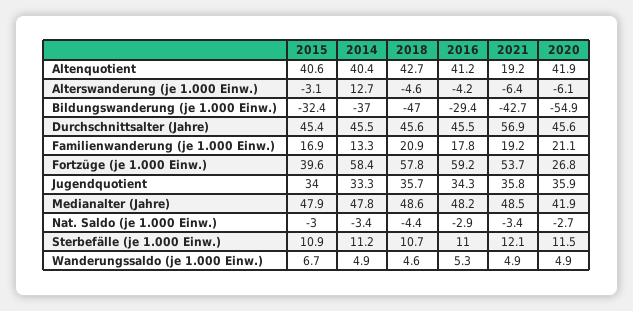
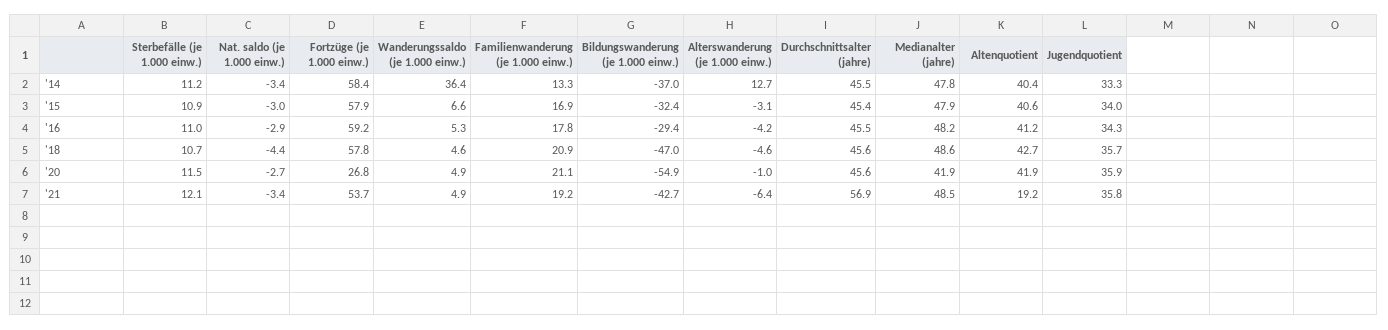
  {
    "2015": {
      "Altenquotient": 40.6,
      "Alterswanderung (je 1.000 Einw.)": -3.1,
      "Bildungswanderung (je 1.000 Einw.)": -32.4,
      "Durchschnittsalter (Jahre)": 45.4,
      "Familienwanderung (je 1.000 Einw.)": 16.9,
-     "Fortzüge (je 1.000 Einw.)": 39.6,
+     "Fortzüge (je 1.000 Einw.)": 57.9,
      "Jugendquotient": 34,
      "Medianalter (Jahre)": 47.9,
      "Nat. Saldo (je 1.000 Einw.)": -3,
      "Sterbefälle (je 1.000 Einw.)": 10.9,
-     "Wanderungssaldo (je 1.000 Einw.)": 6.7
+     "Wanderungssaldo (je 1.000 Einw.)": 6.6
    },
    "2014": {
      "Altenquotient": 40.4,
      "Alterswanderung (je 1.000 Einw.)": 12.7,
      "Bildungswanderung (je 1.000 Einw.)": -37,
      "Durchschnittsalter (Jahre)": 45.5,
      "Familienwanderung (je 1.000 Einw.)": 13.3,
      "Fortzüge (je 1.000 Einw.)": 58.4,
      "Jugendquotient": 33.3,
      "Medianalter (Jahre)": 47.8,
      "Nat. Saldo (je 1.000 Einw.)": -3.4,
      "Sterbefälle (je 1.000 Einw.)": 11.2,
-     "Wanderungssaldo (je 1.000 Einw.)": 4.9
+     "Wanderungssaldo (je 1.000 Einw.)": 36.4
    },
    "2018": {
      "Altenquotient": 42.7,
      "Alterswanderung (je 1.000 Einw.)": -4.6,
      "Bildungswanderung (je 1.000 Einw.)": -47,
      "Durchschnittsalter (Jahre)": 45.6,
      "Familienwanderung (je 1.000 Einw.)": 20.9,
      "Fortzüge (je 1.000 Einw.)": 57.8,
      "Jugendquotient": 35.7,
      "Medianalter (Jahre)": 48.6,
      "Nat. Saldo (je 1.000 Einw.)": -4.4,
      "Sterbefälle (je 1.000 Einw.)": 10.7,
      "Wanderungssaldo (je 1.000 Einw.)": 4.6
    },
    "2016": {
      "Altenquotient": 41.2,
      "Alterswanderung (je 1.000 Einw.)": -4.2,
      "Bildungswanderung (je 1.000 Einw.)": -29.4,
      "Durchschnittsalter (Jahre)": 45.5,
      "Familienwanderung (je 1.000 Einw.)": 17.8,
      "Fortzüge (je 1.000 Einw.)": 59.2,
      "Jugendquotient": 34.3,
      "Medianalter (Jahre)": 48.2,
      "Nat. Saldo (je 1.000 Einw.)": -2.9,
      "Sterbefälle (je 1.000 Einw.)": 11,
      "Wanderungssaldo (je 1.000 Einw.)": 5.3
    },
    "2021": {
      "Altenquotient": 19.2,
      "Alterswanderung (je 1.000 Einw.)": -6.4,
      "Bildungswanderung (je 1.000 Einw.)": -42.7,
      "Durchschnittsalter (Jahre)": 56.9,
      "Familienwanderung (je 1.000 Einw.)": 19.2,
      "Fortzüge (je 1.000 Einw.)": 53.7,
      "Jugendquotient": 35.8,
      "Medianalter (Jahre)": 48.5,
      "Nat. Saldo (je 1.000 Einw.)": -3.4,
      "Sterbefälle (je 1.000 Einw.)": 12.1,
      "Wanderungssaldo (je 1.000 Einw.)": 4.9
    },
    "2020": {
      "Altenquotient": 41.9,
-     "Alterswanderung (je 1.000 Einw.)": -6.1,
+     "Alterswanderung (je 1.000 Einw.)": -1,
      "Bildungswanderung (je 1.000 Einw.)": -54.9,
      "Durchschnittsalter (Jahre)": 45.6,
      "Familienwanderung (je 1.000 Einw.)": 21.1,
      "Fortzüge (je 1.000 Einw.)": 26.8,
      "Jugendquotient": 35.9,
      "Medianalter (Jahre)": 41.9,
      "Nat. Saldo (je 1.000 Einw.)": -2.7,
      "Sterbefälle (je 1.000 Einw.)": 11.5,
      "Wanderungssaldo (je 1.000 Einw.)": 4.9
    }
  }

